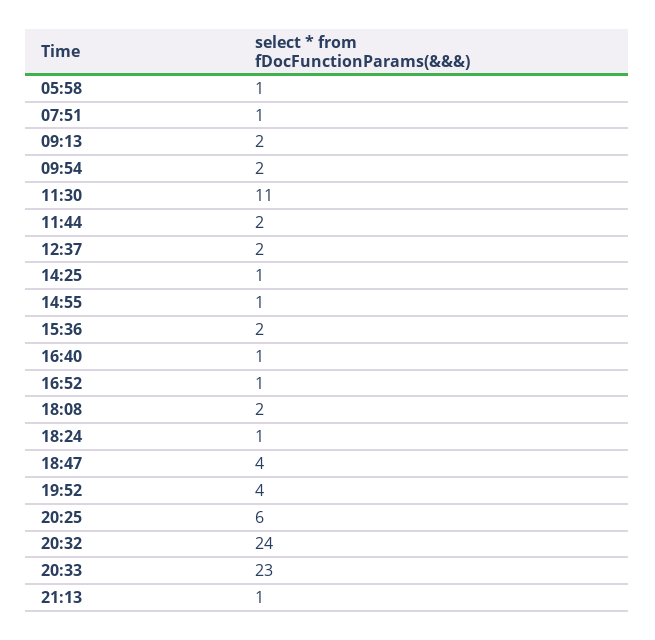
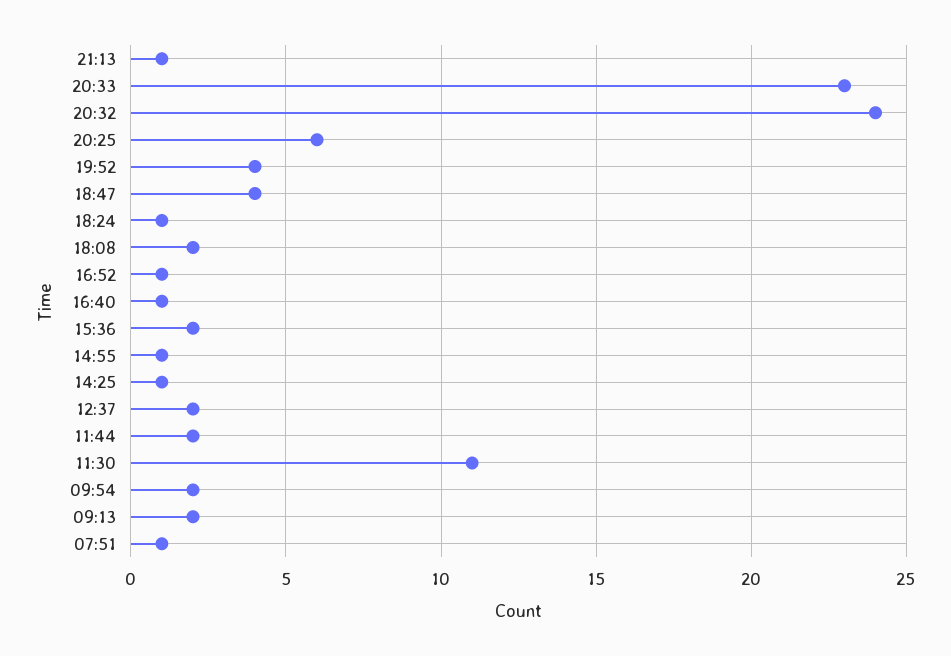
  {
-   "05:58": 1,
    "07:51": 1,
    "09:13": 2,
    "09:54": 2,
    "11:30": 11,
    "11:44": 2,
    "12:37": 2,
    "14:25": 1,
    "14:55": 1,
    "15:36": 2,
    "16:40": 1,
    "16:52": 1,
    "18:08": 2,
    "18:24": 1,
    "18:47": 4,
    "19:52": 4,
    "20:25": 6,
    "20:32": 24,
    "20:33": 23,
    "21:13": 1
  }

